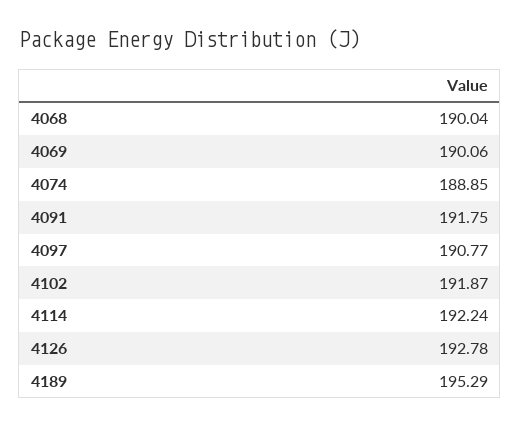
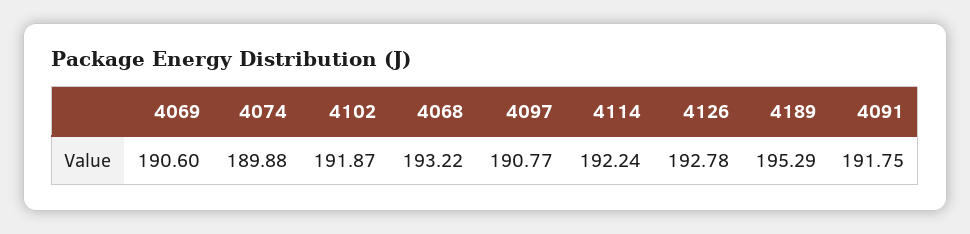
  {
-   "4068": 190.04,
+   "4068": 193.22,
-   "4069": 190.06,
+   "4069": 190.6,
-   "4074": 188.85,
+   "4074": 189.88,
    "4091": 191.75,
    "4097": 190.77,
    "4102": 191.87,
    "4114": 192.24,
    "4126": 192.78,
    "4189": 195.29
  }

